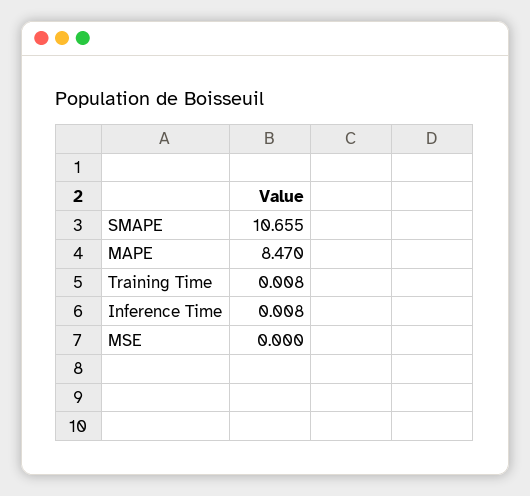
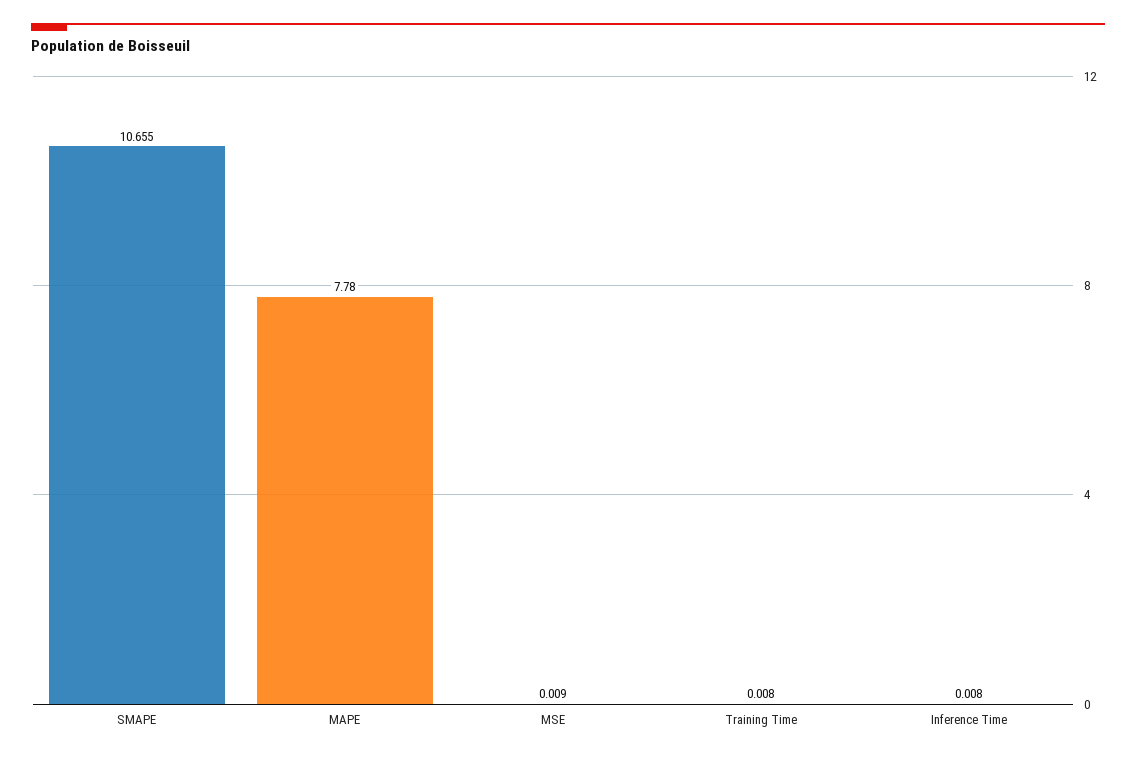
  {
    "SMAPE": 10.655,
-   "MAPE": 8.47,
+   "MAPE": 7.78,
    "Training Time": 0.008,
    "Inference Time": 0.008,
-   "MSE": 0
+   "MSE": 0.009
  }

